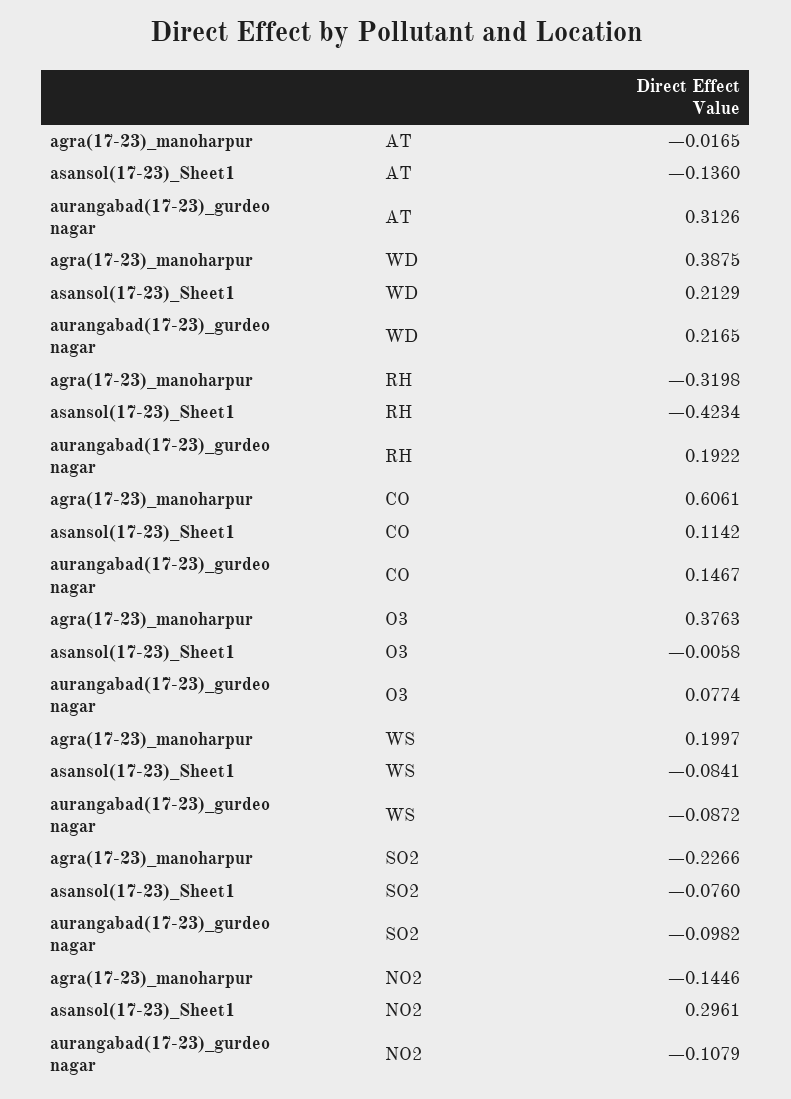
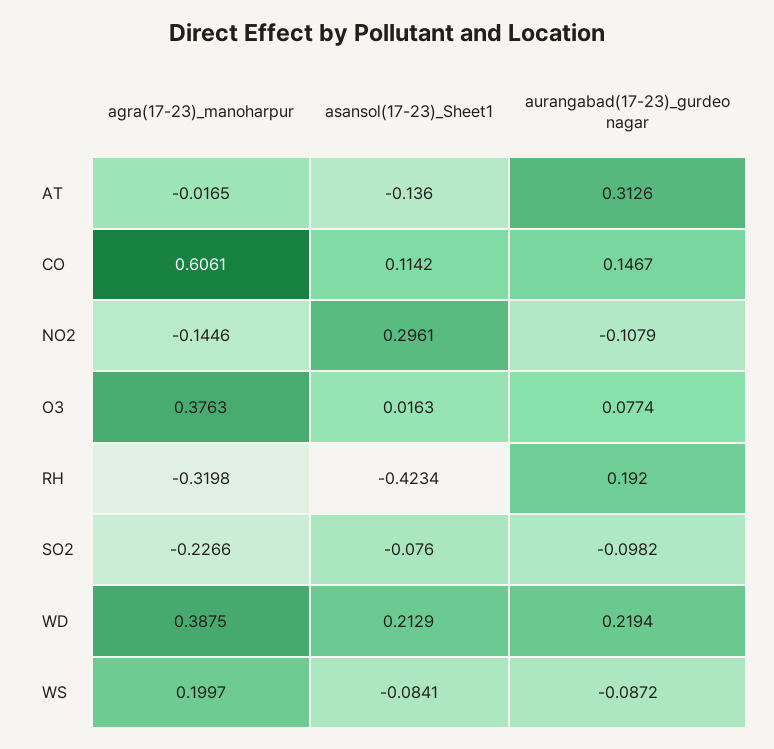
  {
    "agra(17-23)_manoharpur": {
      "AT": -0.0165,
      "WD": 0.3875,
      "RH": -0.3198,
      "CO": 0.6061,
      "O3": 0.3763,
      "WS": 0.1997,
      "SO2": -0.2266,
      "NO2": -0.1446
    },
    "asansol(17-23)_Sheet1": {
      "AT": -0.136,
      "WD": 0.2129,
      "RH": -0.4234,
      "CO": 0.1142,
-     "O3": -0.0058,
+     "O3": 0.0163,
      "WS": -0.0841,
      "SO2": -0.076,
      "NO2": 0.2961
    },
    "aurangabad(17-23)_gurdeo nagar": {
      "AT": 0.3126,
-     "WD": 0.2165,
+     "WD": 0.2194,
-     "RH": 0.1922,
+     "RH": 0.192,
      "CO": 0.1467,
      "O3": 0.0774,
      "WS": -0.0872,
      "SO2": -0.0982,
      "NO2": -0.1079
    }
  }

